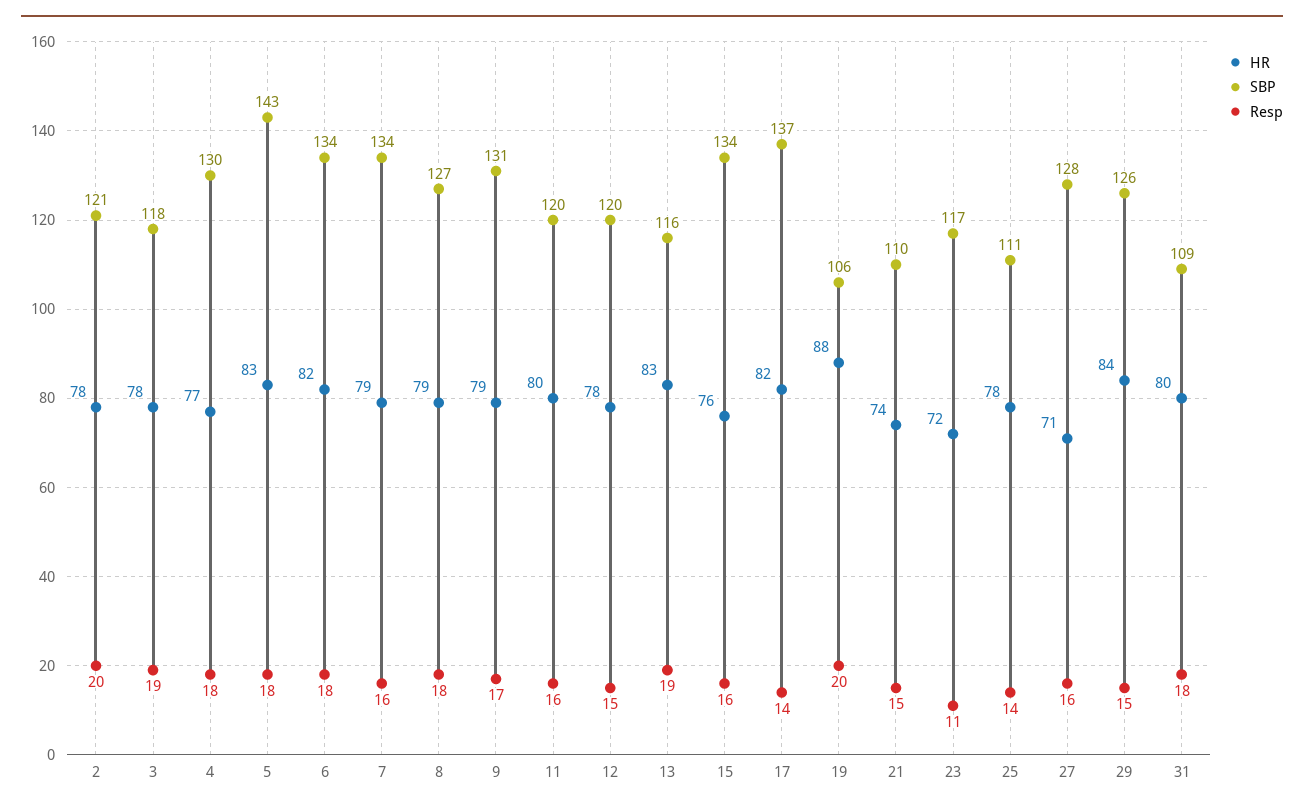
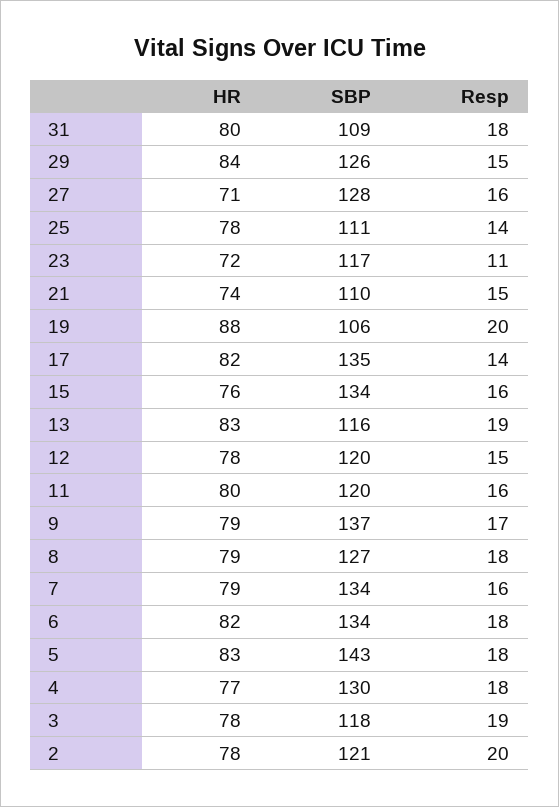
  {
    "HR": {
      "2": 78,
      "3": 78,
      "4": 77,
      "5": 83,
      "6": 82,
      "7": 79,
      "8": 79,
      "9": 79,
      "11": 80,
      "12": 78,
      "13": 83,
      "15": 76,
      "17": 82,
      "19": 88,
      "21": 74,
      "23": 72,
      "25": 78,
      "27": 71,
      "29": 84,
      "31": 80
    },
    "SBP": {
      "2": 121,
      "3": 118,
      "4": 130,
      "5": 143,
      "6": 134,
      "7": 134,
      "8": 127,
-     "9": 131,
+     "9": 137,
      "11": 120,
      "12": 120,
      "13": 116,
      "15": 134,
-     "17": 137,
+     "17": 135,
      "19": 106,
      "21": 110,
      "23": 117,
      "25": 111,
      "27": 128,
      "29": 126,
      "31": 109
    },
    "Resp": {
      "2": 20,
      "3": 19,
      "4": 18,
      "5": 18,
      "6": 18,
      "7": 16,
      "8": 18,
      "9": 17,
      "11": 16,
      "12": 15,
      "13": 19,
      "15": 16,
      "17": 14,
      "19": 20,
      "21": 15,
      "23": 11,
      "25": 14,
      "27": 16,
      "29": 15,
      "31": 18
    }
  }

